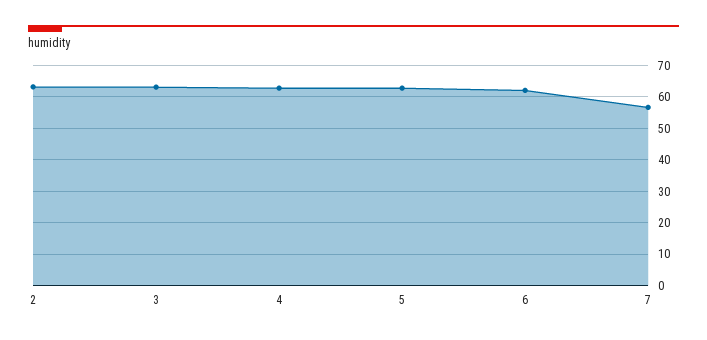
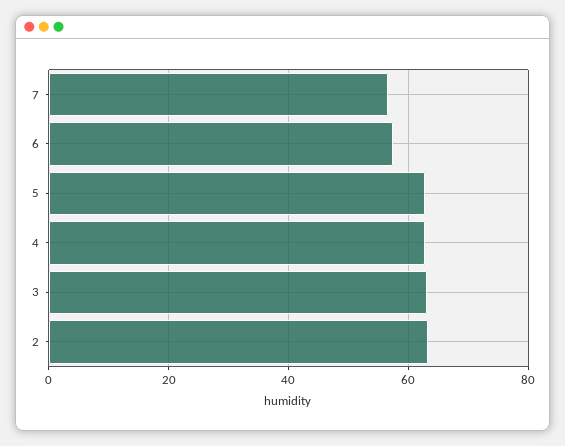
  {
    "2": 64,
    "3": 64,
    "4": 62,
    "5": 62,
-   "6": 62,
+   "6": 58,
    "7": 56
  }

